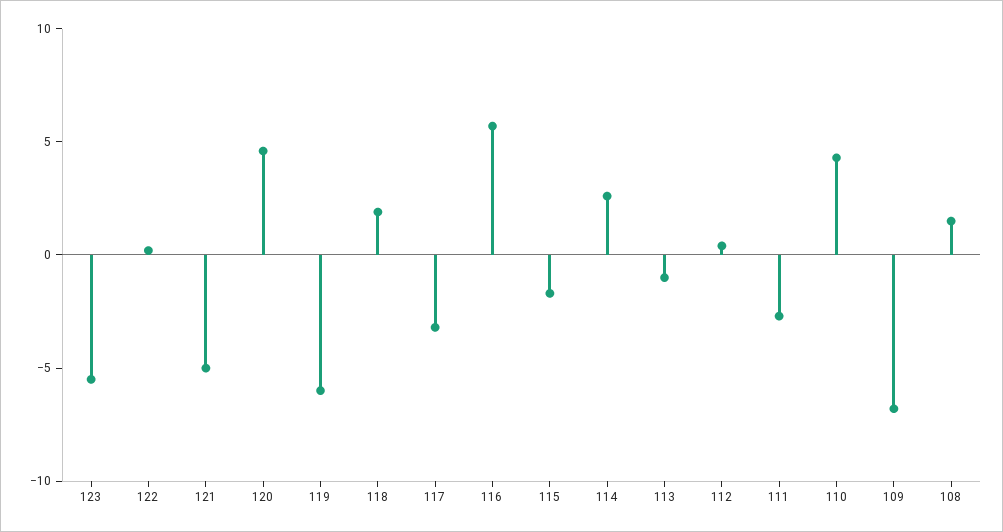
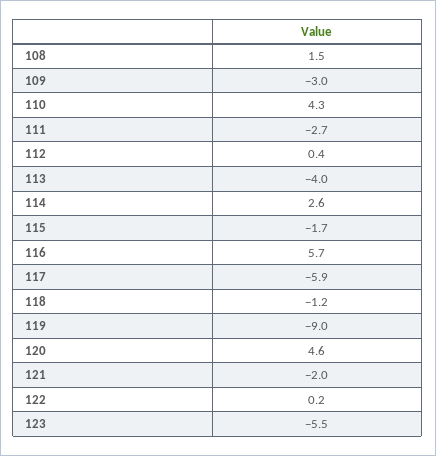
  {
    "123": -5.5,
    "122": 0.2,
-   "121": -5,
+   "121": -2,
    "120": 4.6,
-   "119": -6,
+   "119": -9,
-   "118": 2,
+   "118": -1.2,
-   "117": -3,
+   "117": -5.9,
    "116": 5.7,
    "115": -1.7,
    "114": 2.6,
-   "113": -1,
+   "113": -4,
    "112": 0.4,
    "111": -2.7,
    "110": 4.3,
-   "109": -7,
+   "109": -3,
    "108": 1.5
  }

